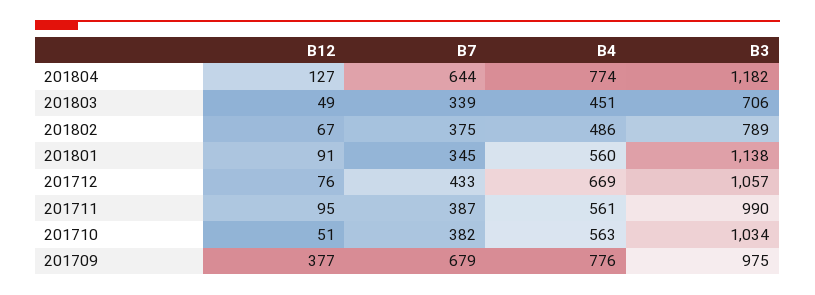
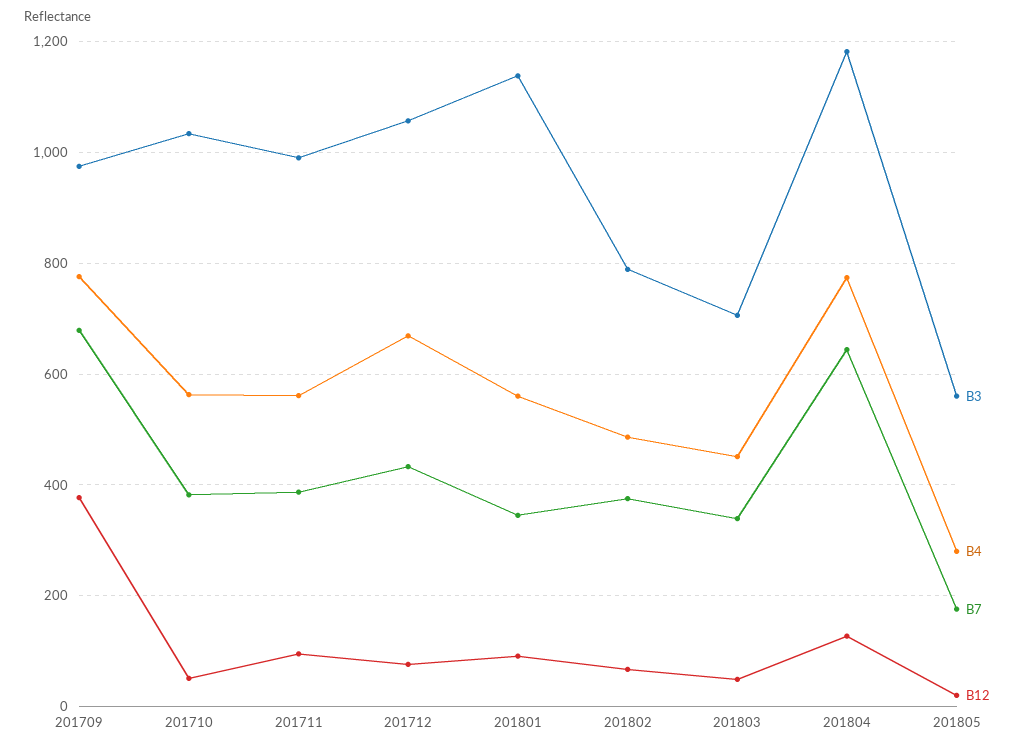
  {
    "B12": {
      "201804": 127,
      "201803": 49,
      "201802": 67,
      "201801": 91,
      "201712": 76,
      "201711": 95,
      "201710": 51,
-     "201709": 377
+     "201709": 377,
+     "201805": 20
    },
    "B7": {
      "201804": 644,
      "201803": 339,
      "201802": 375,
      "201801": 345,
      "201712": 433,
      "201711": 387,
      "201710": 382,
-     "201709": 679
+     "201709": 679,
+     "201805": 180
    },
    "B4": {
      "201804": 774,
      "201803": 451,
      "201802": 486,
      "201801": 560,
      "201712": 669,
      "201711": 561,
      "201710": 563,
-     "201709": 776
+     "201709": 776,
+     "201805": 280
    },
    "B3": {
      "201804": 1182,
      "201803": 706,
      "201802": 789,
      "201801": 1138,
      "201712": 1057,
      "201711": 990,
      "201710": 1034,
-     "201709": 975
+     "201709": 975,
+     "201805": 560
    }
  }

